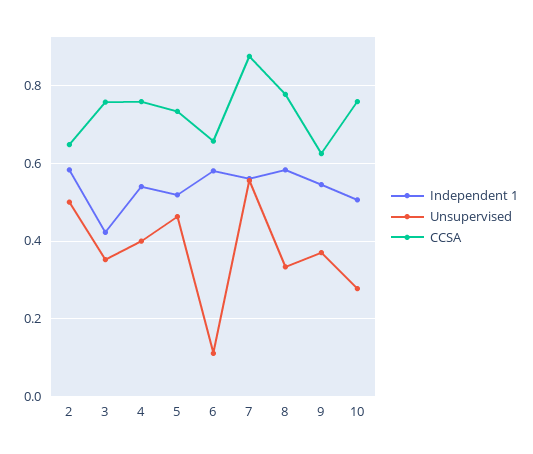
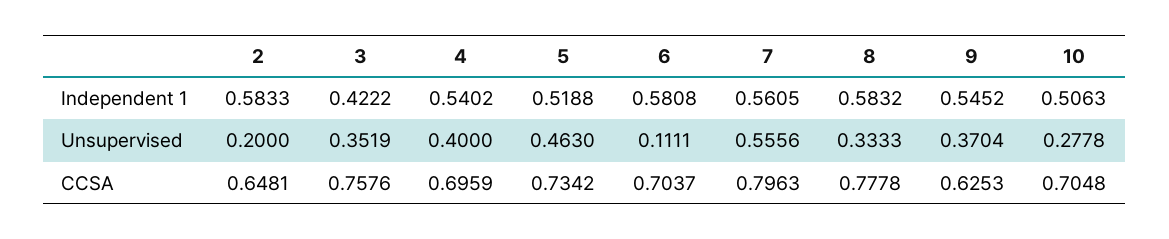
  {
    "Independent 1": {
      "2": 0.5833,
      "3": 0.4222,
      "4": 0.5402,
      "5": 0.5188,
      "6": 0.5808,
      "7": 0.5605,
      "8": 0.5832,
      "9": 0.5452,
      "10": 0.5063
    },
    "Unsupervised": {
-     "2": 0.5,
+     "2": 0.2,
      "3": 0.3519,
      "4": 0.4,
      "5": 0.463,
      "6": 0.1111,
      "7": 0.5556,
      "8": 0.3333,
      "9": 0.3704,
      "10": 0.2778
    },
    "CCSA": {
      "2": 0.6481,
      "3": 0.7576,
-     "4": 0.76,
+     "4": 0.6959,
      "5": 0.7342,
-     "6": 0.66,
+     "6": 0.7037,
-     "7": 0.88,
+     "7": 0.7963,
      "8": 0.7778,
      "9": 0.6253,
-     "10": 0.76
+     "10": 0.7048
    }
  }

